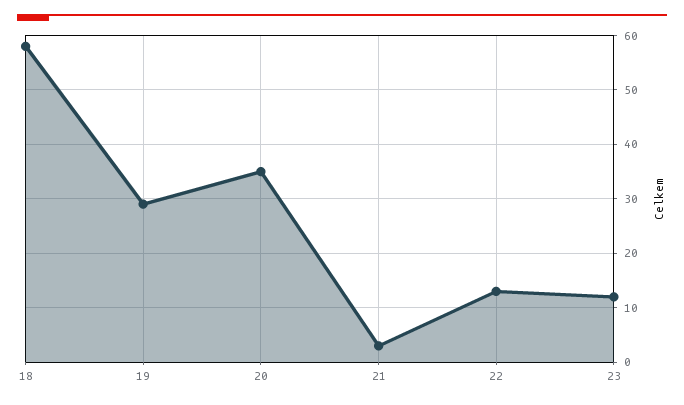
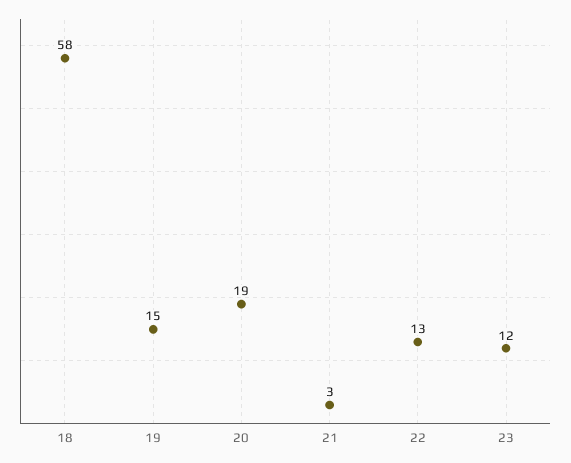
  {
    "18": 58,
-   "19": 30,
+   "19": 15,
-   "20": 35,
+   "20": 19,
    "21": 3,
    "22": 13,
    "23": 12
  }

